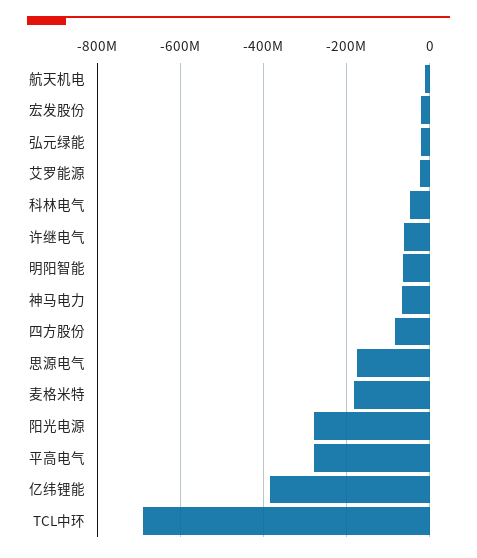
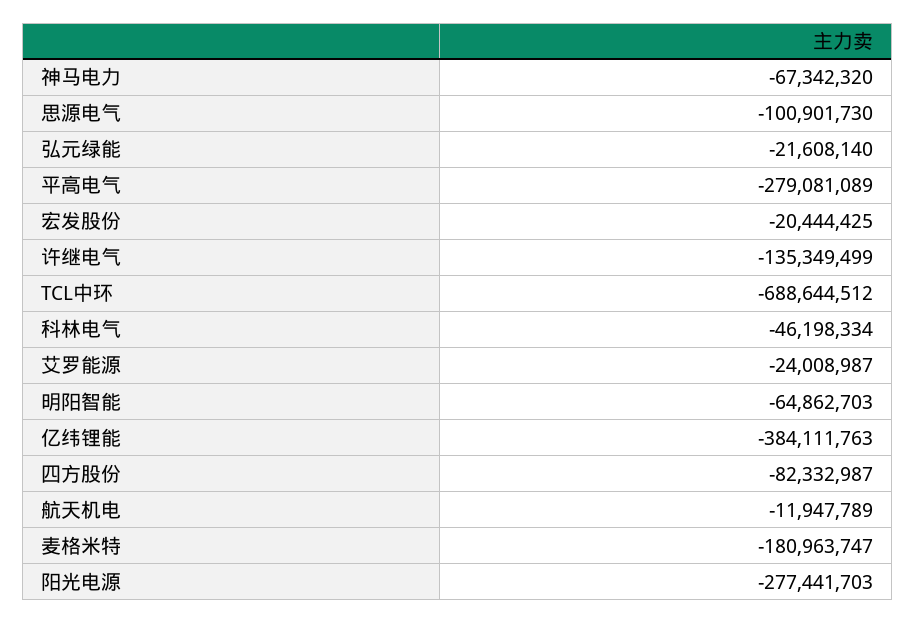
  {
    "航天机电": -11947789,
    "宏发股份": -20444425,
    "弘元绿能": -21608140,
    "艾罗能源": -24008987,
    "科林电气": -46198334,
-   "许继电气": -60000000,
+   "许继电气": -135349499,
    "明阳智能": -64862703,
    "神马电力": -67342320,
    "四方股份": -82332987,
-   "思源电气": -180000000,
+   "思源电气": -100901730,
    "麦格米特": -180963747,
    "阳光电源": -277441703,
    "平高电气": -279081089,
    "亿纬锂能": -384111763,
    "TCL中环": -688644512
  }

